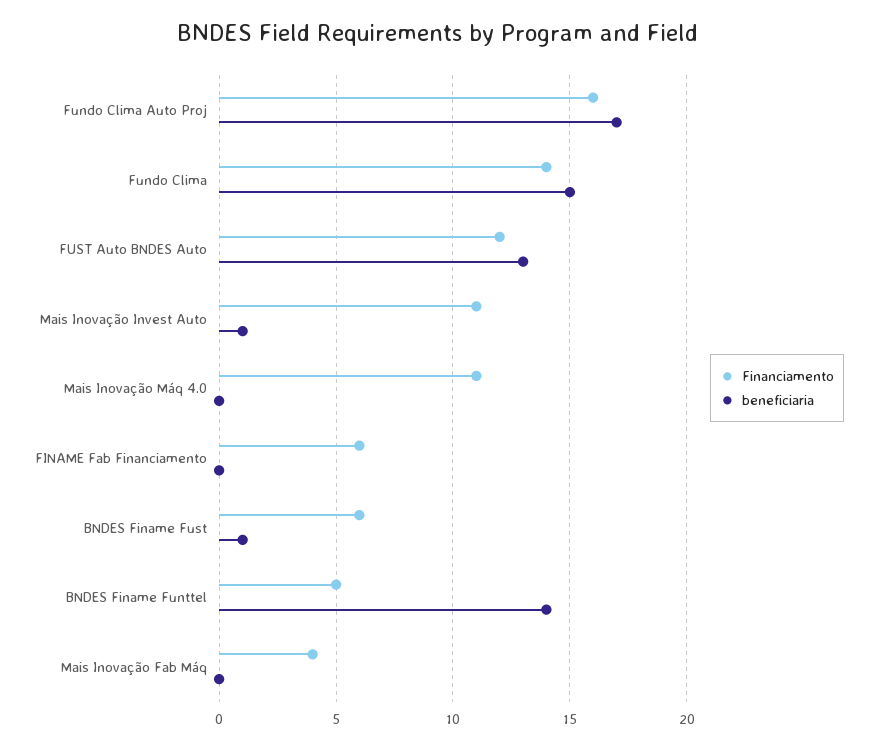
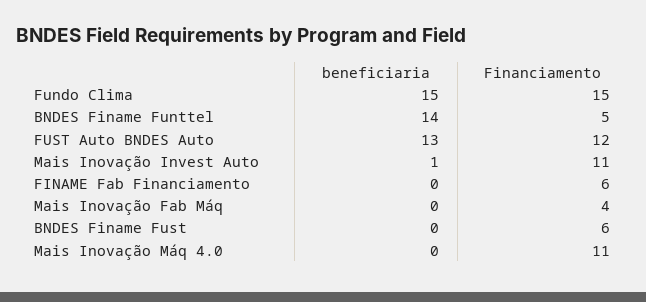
  {
    "Financiamento": {
-     "Fundo Clima Auto Proj": 16,
-     "Fundo Clima": 14,
+     "Fundo Clima": 15,
      "FUST Auto BNDES Auto": 12,
      "Mais Inovação Invest Auto": 11,
      "Mais Inovação Máq 4.0": 11,
      "FINAME Fab Financiamento": 6,
      "BNDES Finame Fust": 6,
      "BNDES Finame Funttel": 5,
      "Mais Inovação Fab Máq": 4
    },
    "beneficiaria": {
-     "Fundo Clima Auto Proj": 17,
      "Fundo Clima": 15,
      "FUST Auto BNDES Auto": 13,
      "Mais Inovação Invest Auto": 1,
      "Mais Inovação Máq 4.0": 0,
      "FINAME Fab Financiamento": 0,
-     "BNDES Finame Fust": 1,
+     "BNDES Finame Fust": 0,
      "BNDES Finame Funttel": 14,
      "Mais Inovação Fab Máq": 0
    }
  }

